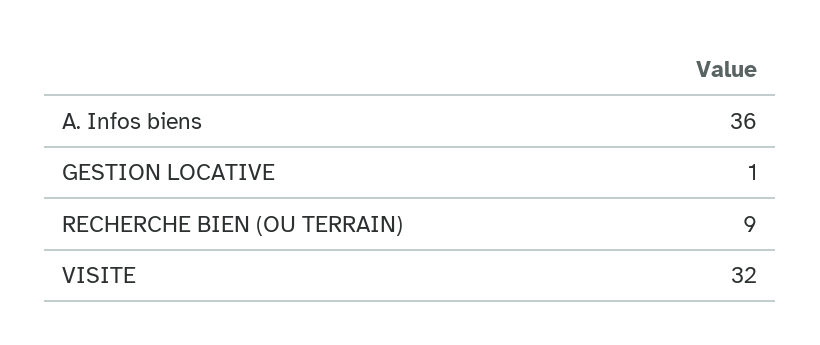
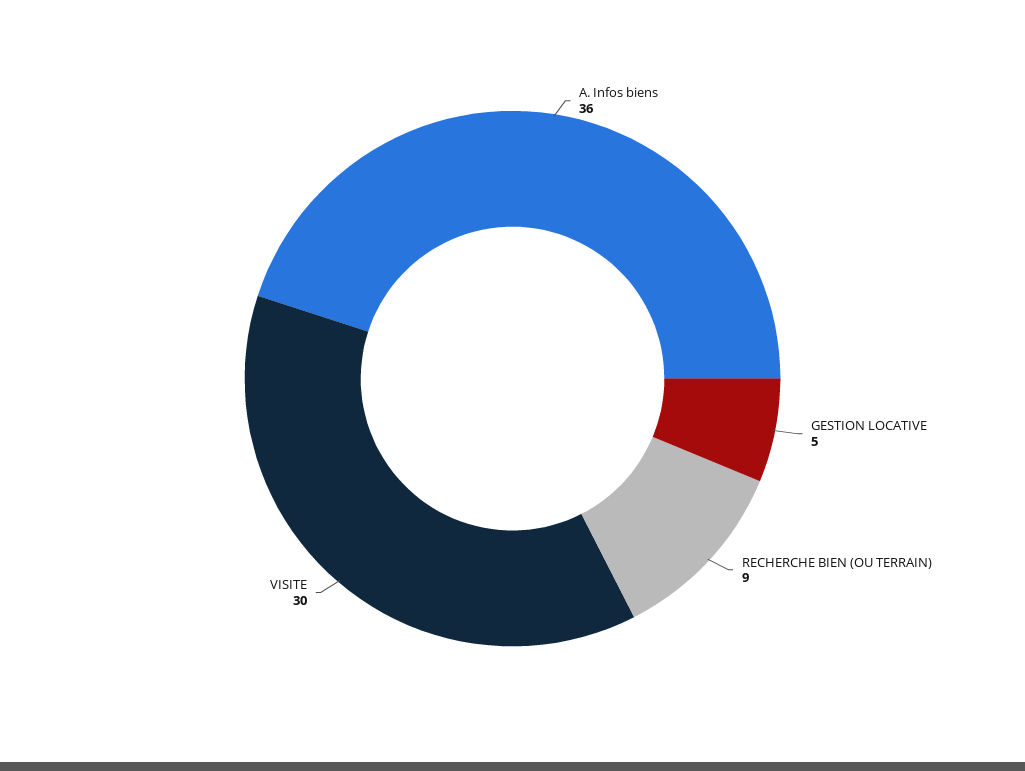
  {
    "A. Infos biens": 36,
-   "GESTION LOCATIVE": 1,
+   "GESTION LOCATIVE": 5,
    "RECHERCHE BIEN (OU TERRAIN)": 9,
-   "VISITE": 32
+   "VISITE": 30
  }

